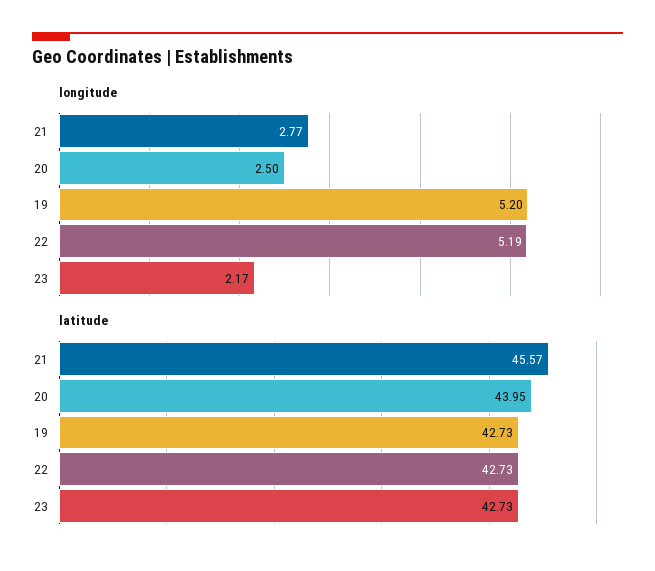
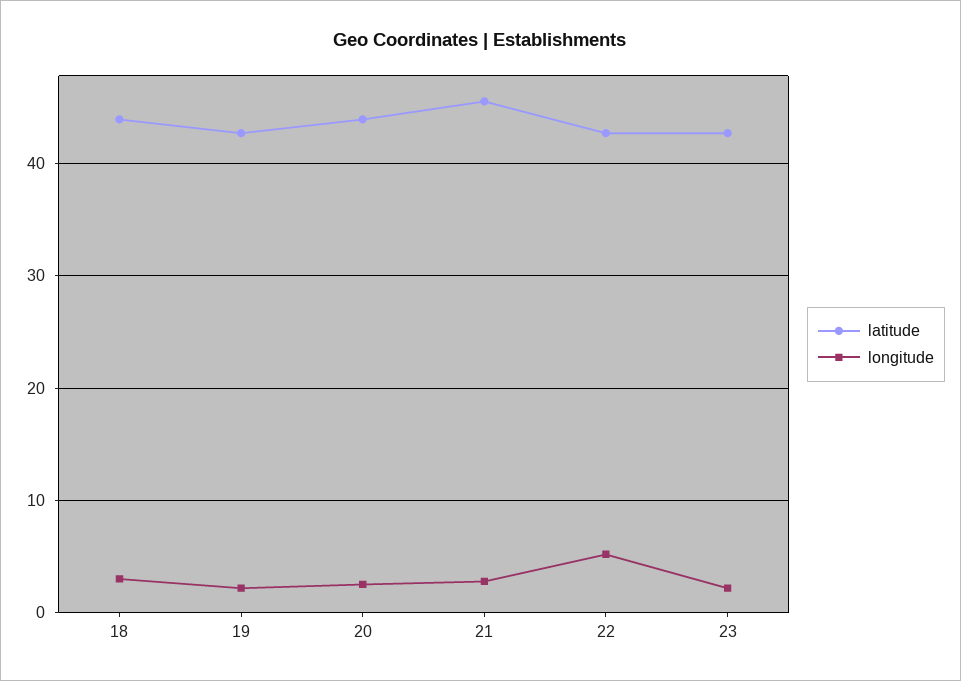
  {
    "longitude": {
      "21": 2.77,
      "20": 2.5,
-     "19": 5.2,
+     "19": 2,
      "22": 5.19,
-     "23": 2.17
+     "23": 2.17,
+     "18": 3
    },
    "latitude": {
      "21": 45.57,
      "20": 43.95,
      "19": 42.73,
      "22": 42.73,
-     "23": 42.73
+     "23": 42.73,
+     "18": 44
    }
  }

